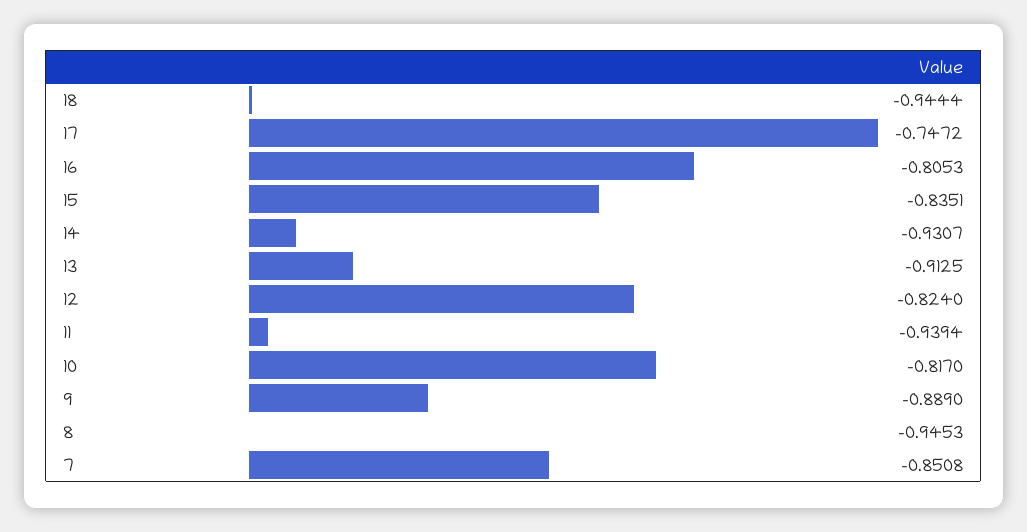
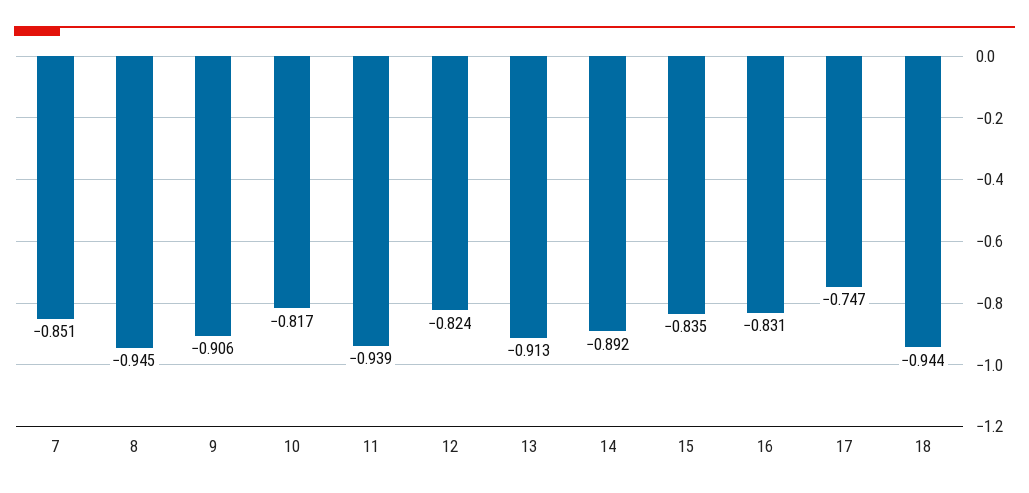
  {
    "18": -0.9444,
    "17": -0.7472,
-   "16": -0.8053,
+   "16": -0.831,
    "15": -0.8351,
-   "14": -0.9307,
+   "14": -0.892,
    "13": -0.9125,
    "12": -0.824,
    "11": -0.9394,
    "10": -0.817,
-   "9": -0.889,
+   "9": -0.906,
    "8": -0.9453,
    "7": -0.8508
  }

